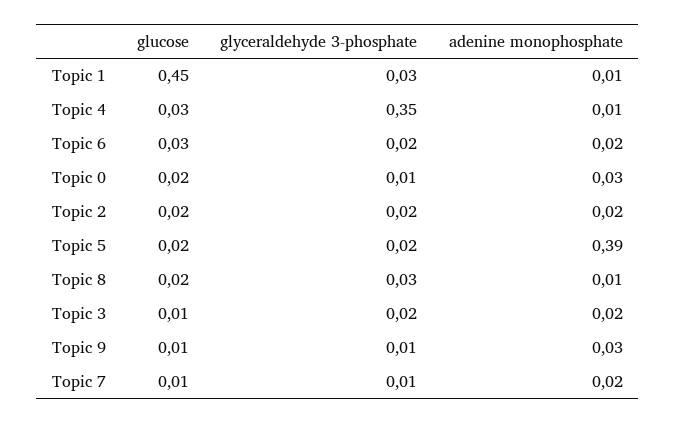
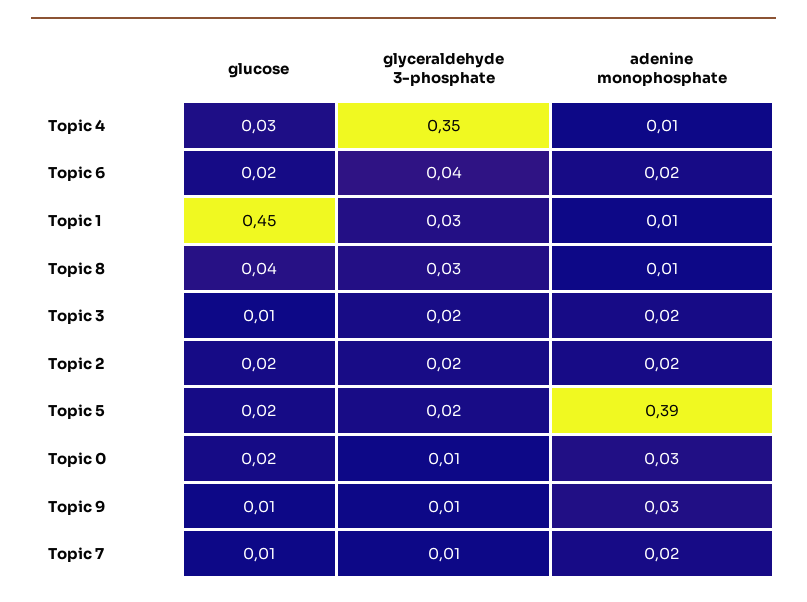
  {
    "glucose": {
      "Topic 1": 0.45,
      "Topic 4": 0.03,
-     "Topic 6": 0.03,
+     "Topic 6": 0.02,
      "Topic 0": 0.02,
      "Topic 2": 0.02,
      "Topic 5": 0.02,
-     "Topic 8": 0.02,
+     "Topic 8": 0.04,
      "Topic 3": 0.01,
      "Topic 9": 0.01,
      "Topic 7": 0.01
    },
    "glyceraldehyde 3-phosphate": {
      "Topic 1": 0.03,
      "Topic 4": 0.35,
-     "Topic 6": 0.02,
+     "Topic 6": 0.04,
      "Topic 0": 0.01,
      "Topic 2": 0.02,
      "Topic 5": 0.02,
      "Topic 8": 0.03,
      "Topic 3": 0.02,
      "Topic 9": 0.01,
      "Topic 7": 0.01
    },
    "adenine monophosphate": {
      "Topic 1": 0.01,
      "Topic 4": 0.01,
      "Topic 6": 0.02,
      "Topic 0": 0.03,
      "Topic 2": 0.02,
      "Topic 5": 0.39,
      "Topic 8": 0.01,
      "Topic 3": 0.02,
      "Topic 9": 0.03,
      "Topic 7": 0.02
    }
  }

